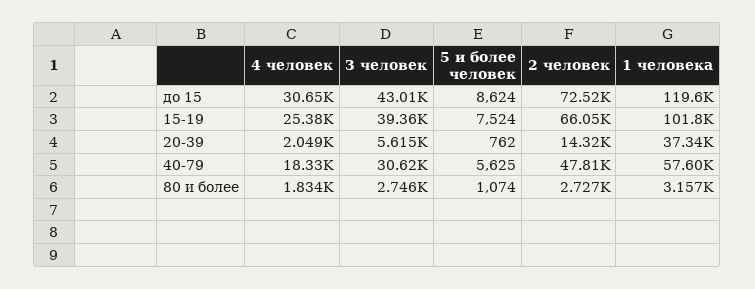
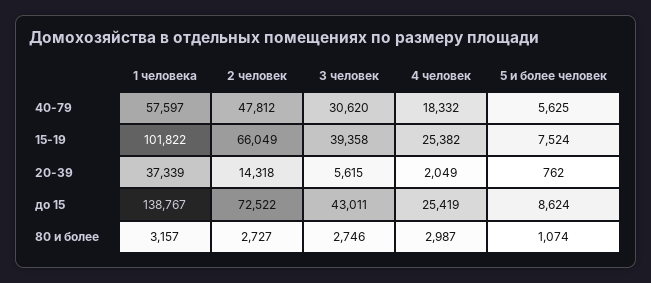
  {
    "4 человек": {
-     "до 15": 30650,
+     "до 15": 25419,
      "15-19": 25382,
      "20-39": 2049,
      "40-79": 18332,
-     "80 и более": 1834
+     "80 и более": 2987
    },
    "3 человек": {
      "до 15": 43011,
      "15-19": 39358,
      "20-39": 5615,
      "40-79": 30620,
      "80 и более": 2746
    },
    "5 и более человек": {
      "до 15": 8624,
      "15-19": 7524,
      "20-39": 762,
      "40-79": 5625,
      "80 и более": 1074
    },
    "2 человек": {
      "до 15": 72522,
      "15-19": 66049,
      "20-39": 14318,
      "40-79": 47812,
      "80 и более": 2727
    },
    "1 человека": {
-     "до 15": 119600,
+     "до 15": 138767,
      "15-19": 101822,
      "20-39": 37339,
      "40-79": 57597,
      "80 и более": 3157
    }
  }

